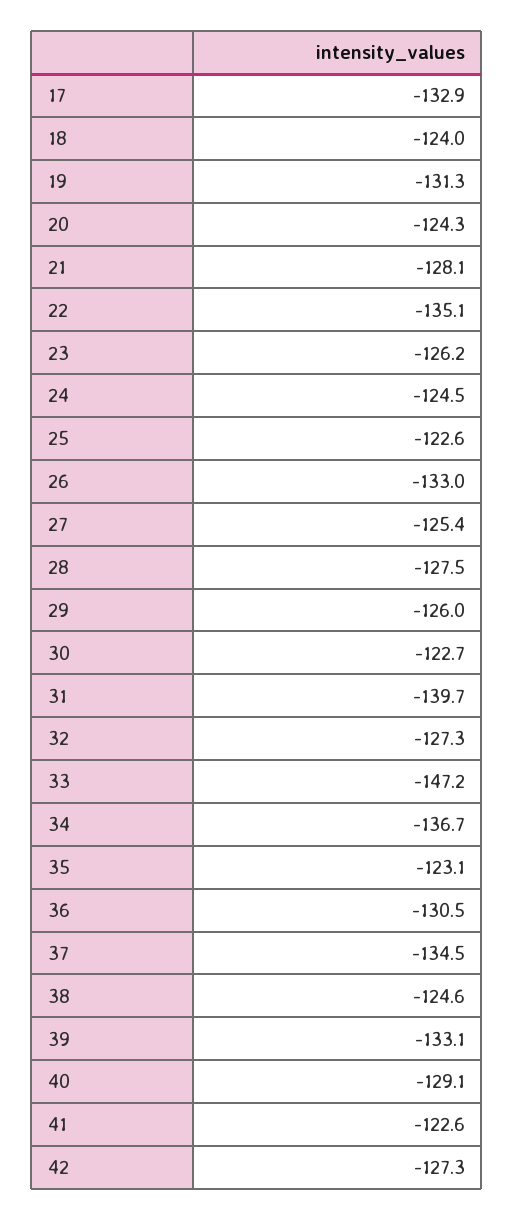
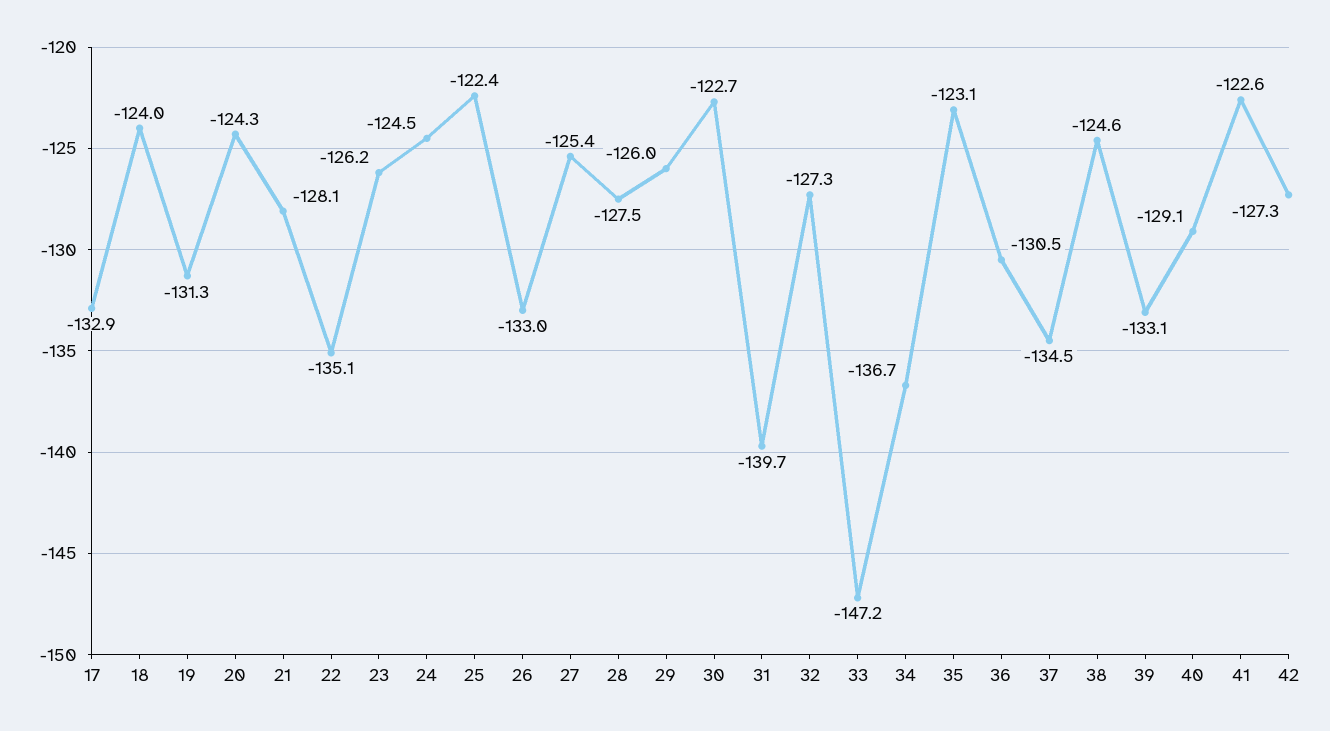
  {
    "17": -132.9,
    "18": -124,
    "19": -131.3,
    "20": -124.3,
    "21": -128.1,
    "22": -135.1,
    "23": -126.2,
    "24": -124.5,
-   "25": -122.6,
+   "25": -122.4,
    "26": -133,
    "27": -125.4,
    "28": -127.5,
    "29": -126,
    "30": -122.7,
    "31": -139.7,
    "32": -127.3,
    "33": -147.2,
    "34": -136.7,
    "35": -123.1,
    "36": -130.5,
    "37": -134.5,
    "38": -124.6,
    "39": -133.1,
    "40": -129.1,
    "41": -122.6,
    "42": -127.3
  }

